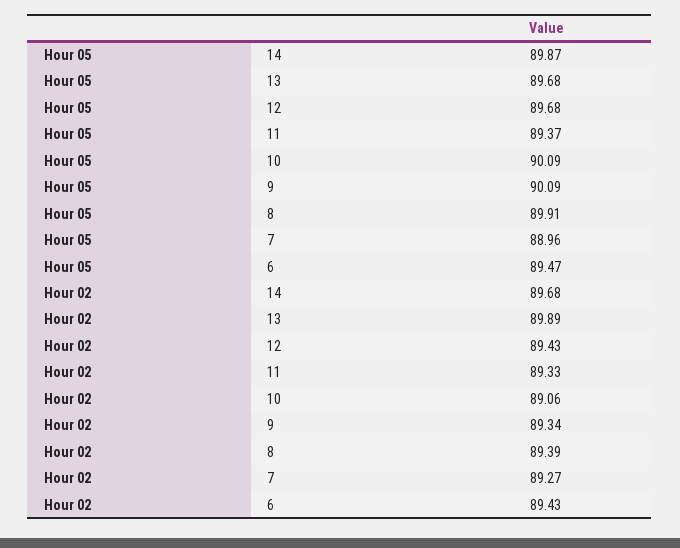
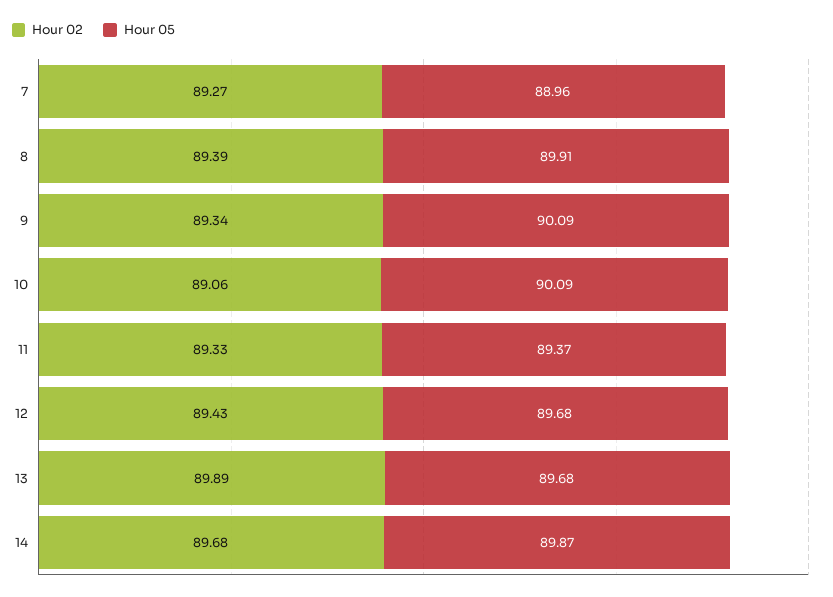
  {
    "Hour 05": {
      "14": 89.87,
      "13": 89.68,
      "12": 89.68,
      "11": 89.37,
      "10": 90.09,
      "9": 90.09,
      "8": 89.91,
-     "7": 88.96,
+     "7": 88.96
-     "6": 89.47
    },
    "Hour 02": {
      "14": 89.68,
      "13": 89.89,
      "12": 89.43,
      "11": 89.33,
      "10": 89.06,
      "9": 89.34,
      "8": 89.39,
-     "7": 89.27,
+     "7": 89.27
-     "6": 89.43
    }
  }

